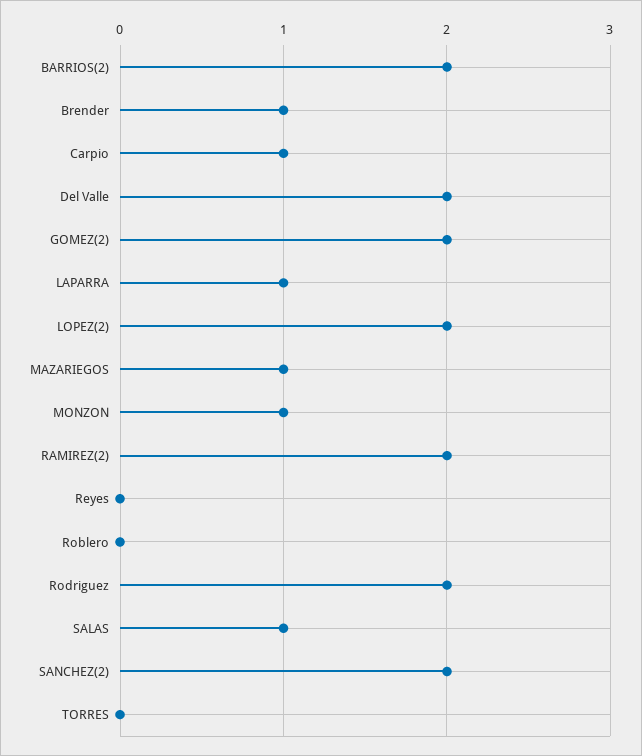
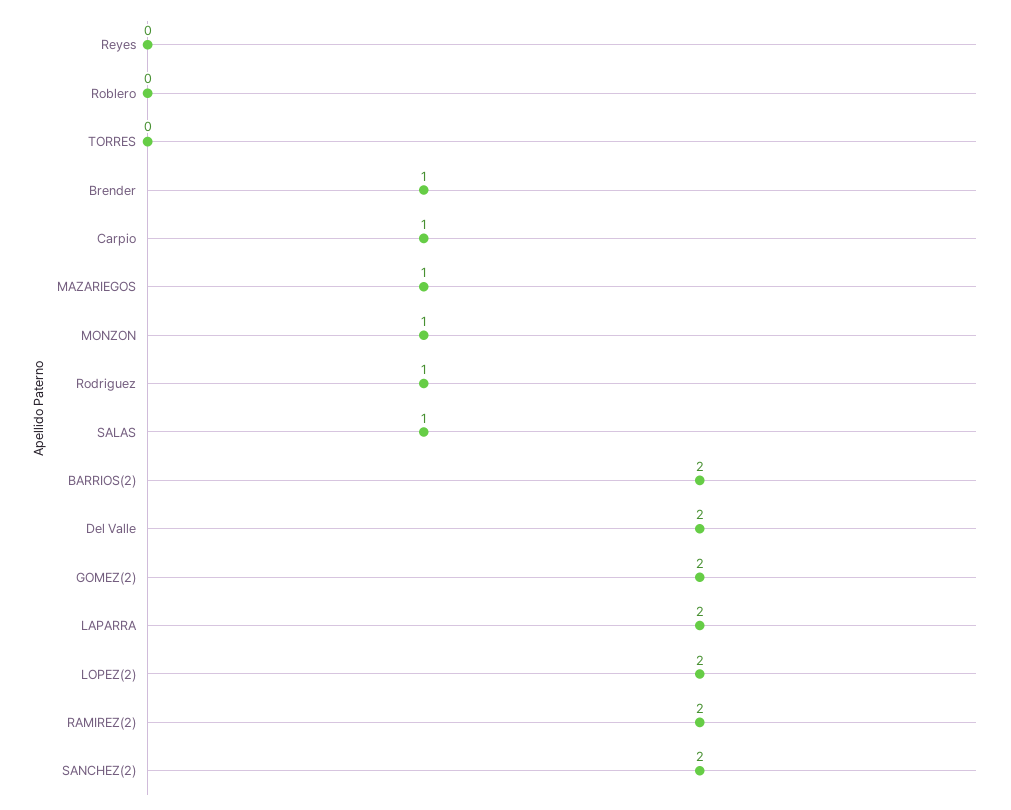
  {
    "BARRIOS(2)": 2,
    "Brender": 1,
    "Carpio": 1,
    "Del Valle": 2,
    "GOMEZ(2)": 2,
-   "LAPARRA": 1,
+   "LAPARRA": 2,
    "LOPEZ(2)": 2,
    "MAZARIEGOS": 1,
    "MONZON": 1,
    "RAMIREZ(2)": 2,
    "Reyes": 0,
    "Roblero": 0,
-   "Rodriguez": 2,
+   "Rodriguez": 1,
    "SALAS": 1,
    "SANCHEZ(2)": 2,
    "TORRES": 0
  }

